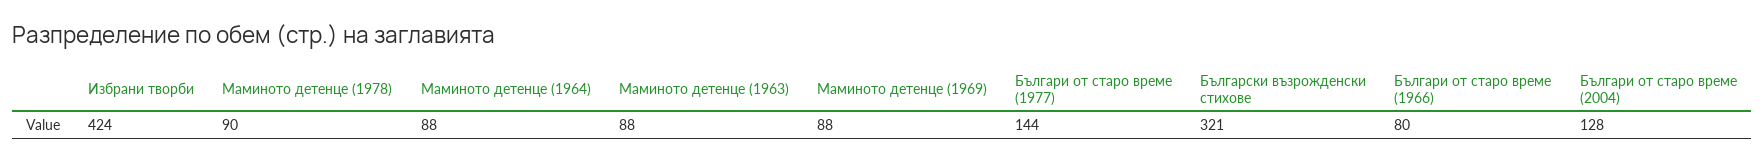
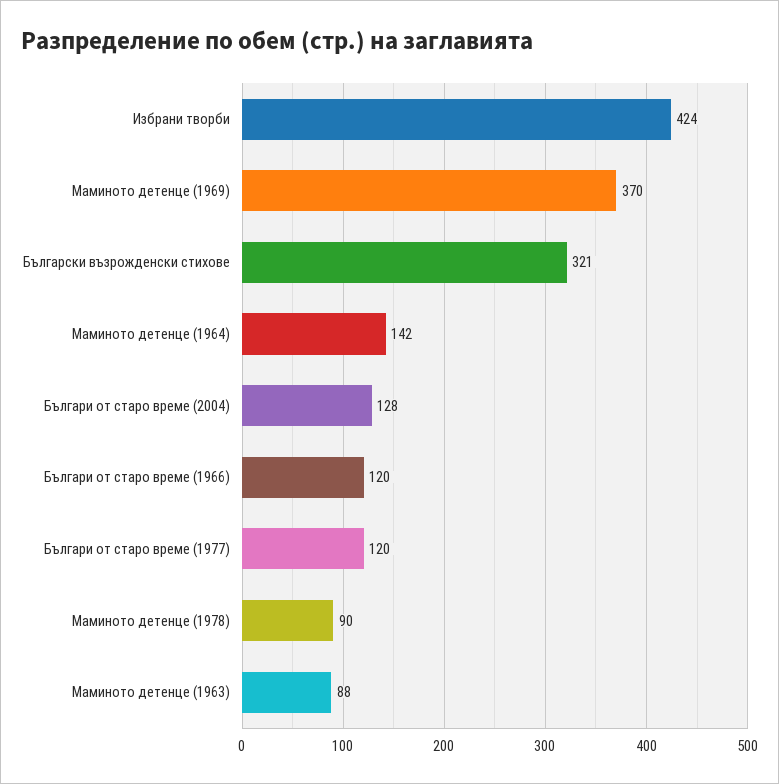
  {
    "Избрани творби": 424,
    "Маминото детенце (1978)": 90,
-   "Маминото детенце (1964)": 88,
+   "Маминото детенце (1964)": 142,
    "Маминото детенце (1963)": 88,
-   "Маминото детенце (1969)": 88,
+   "Маминото детенце (1969)": 370,
-   "Българи от старо време (1977)": 144,
+   "Българи от старо време (1977)": 120,
    "Български възрожденски стихове": 321,
-   "Българи от старо време (1966)": 80,
+   "Българи от старо време (1966)": 120,
    "Българи от старо време (2004)": 128
  }

